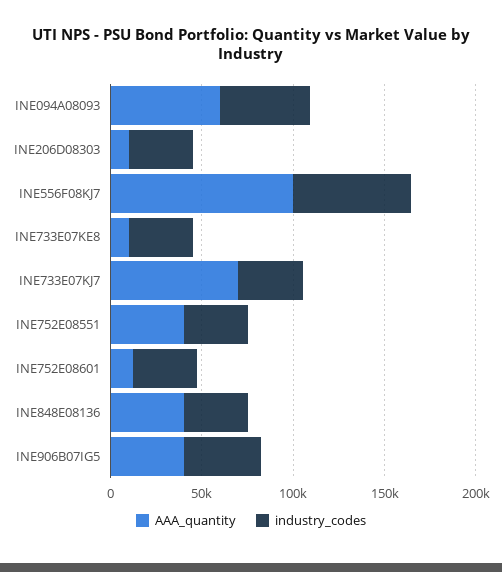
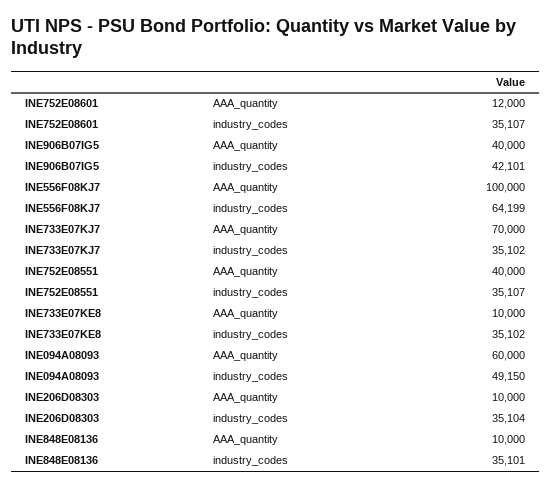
  {
    "AAA_quantity": {
      "INE094A08093": 60000,
      "INE206D08303": 10000,
      "INE556F08KJ7": 100000,
      "INE733E07KE8": 10000,
      "INE733E07KJ7": 70000,
      "INE752E08551": 40000,
      "INE752E08601": 12000,
-     "INE848E08136": 40000,
+     "INE848E08136": 10000,
      "INE906B07IG5": 40000
    },
    "industry_codes": {
      "INE094A08093": 49150,
      "INE206D08303": 35104,
      "INE556F08KJ7": 64199,
      "INE733E07KE8": 35102,
      "INE733E07KJ7": 35102,
      "INE752E08551": 35107,
      "INE752E08601": 35107,
      "INE848E08136": 35101,
      "INE906B07IG5": 42101
    }
  }

